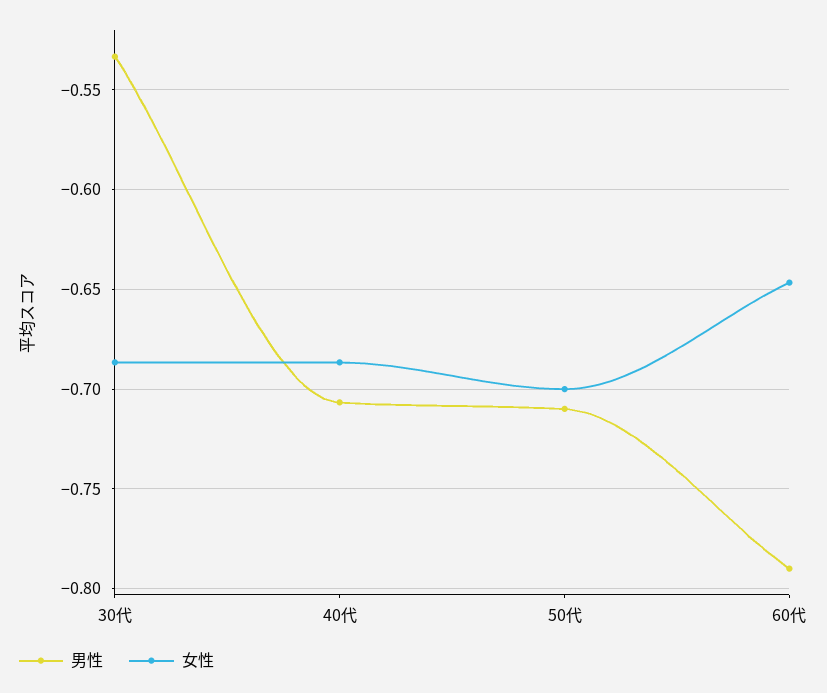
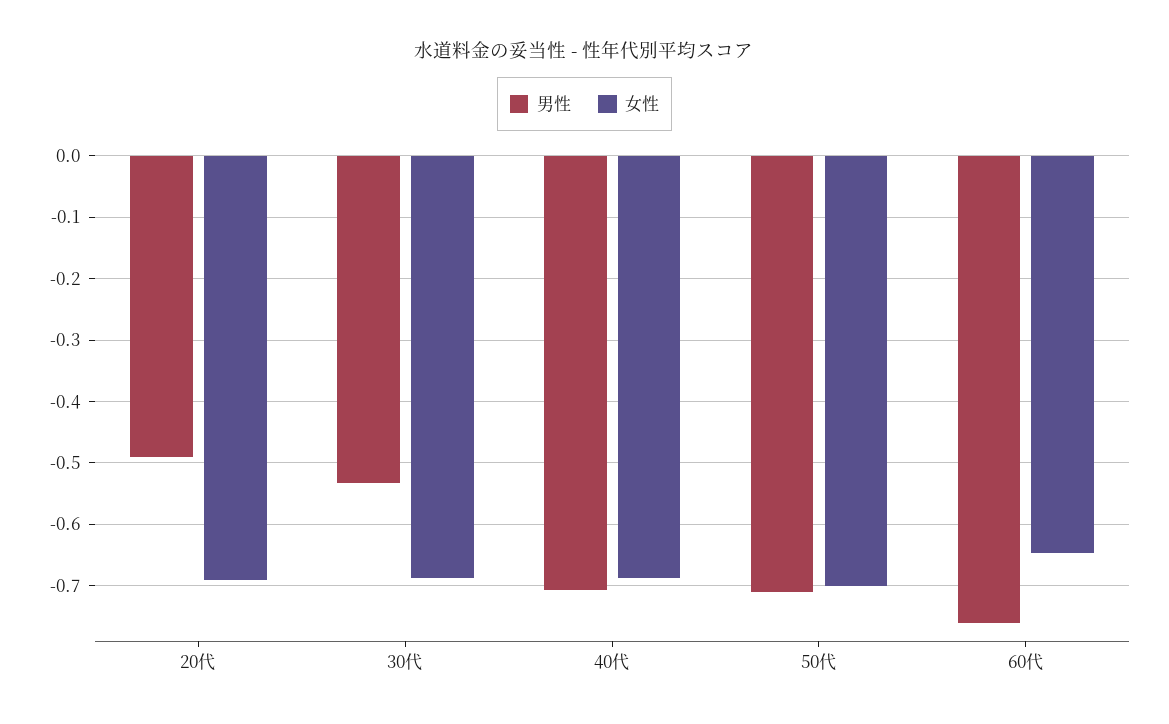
  {
    "男性": {
      "30代": -0.535,
      "40代": -0.705,
      "50代": -0.71,
-     "60代": -0.79
+     "60代": -0.76,
+     "20代": -0.49
    },
    "女性": {
      "30代": -0.685,
      "40代": -0.685,
      "50代": -0.7,
-     "60代": -0.645
+     "60代": -0.645,
+     "20代": -0.69
    }
  }

